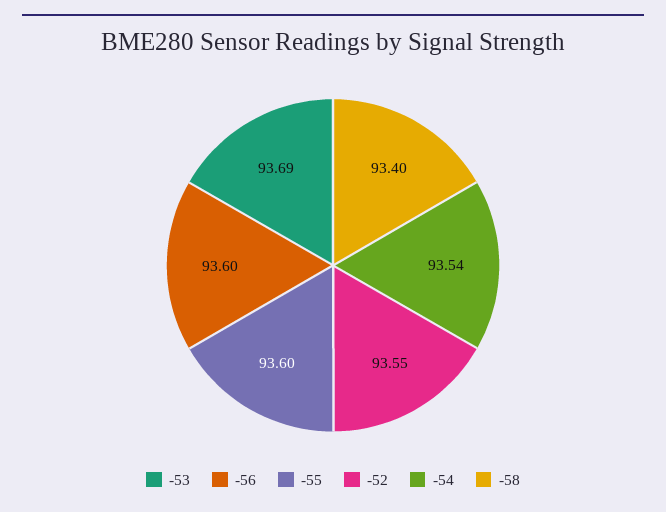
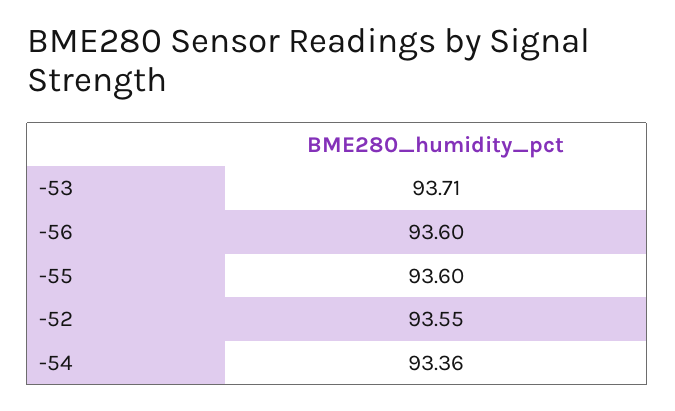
  {
-   "-53": 93.69,
+   "-53": 93.71,
    "-56": 93.6,
    "-55": 93.6,
    "-52": 93.55,
-   "-54": 93.54,
+   "-54": 93.36
-   "-58": 93.4
  }

